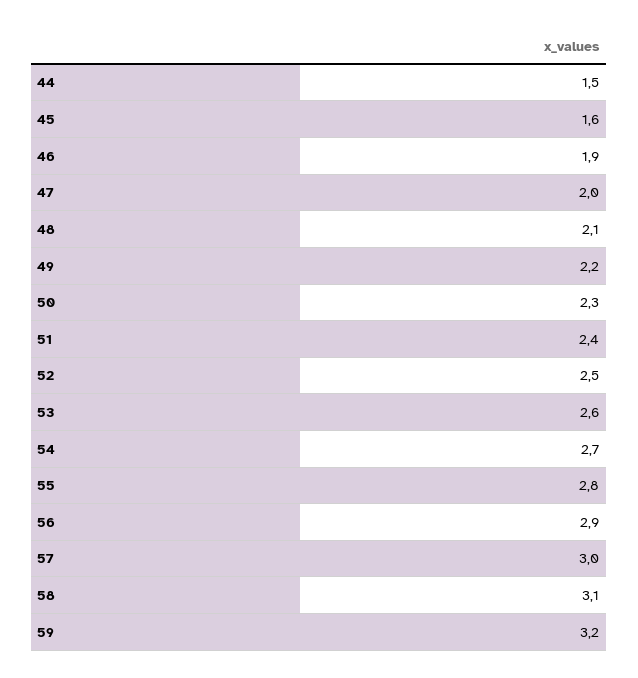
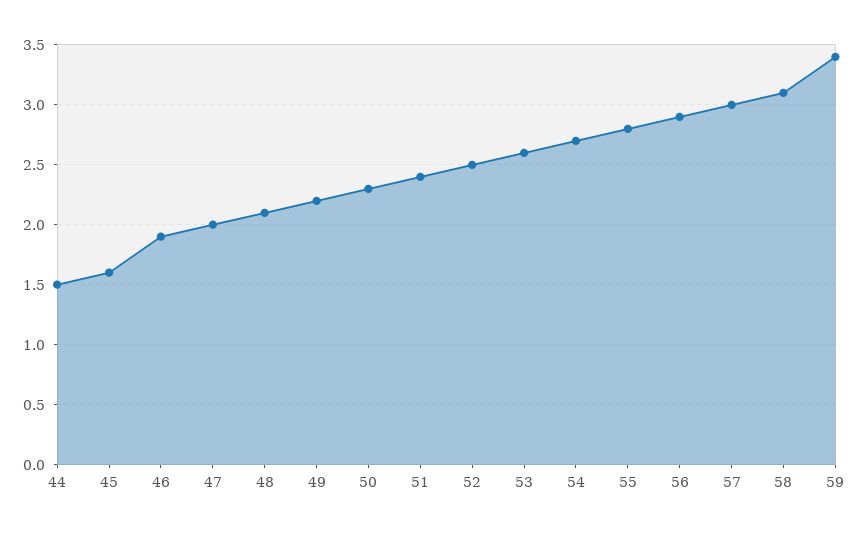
  {
    "44": 1.5,
    "45": 1.6,
    "46": 1.9,
    "47": 2,
    "48": 2.1,
    "49": 2.2,
    "50": 2.3,
    "51": 2.4,
    "52": 2.5,
    "53": 2.6,
    "54": 2.7,
    "55": 2.8,
    "56": 2.9,
    "57": 3,
    "58": 3.1,
-   "59": 3.2
+   "59": 3.4
  }

